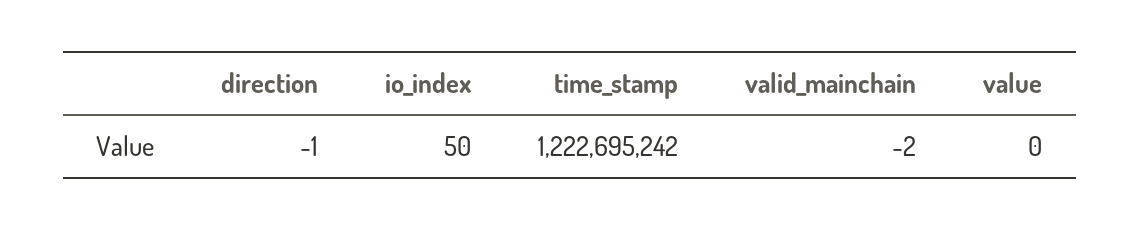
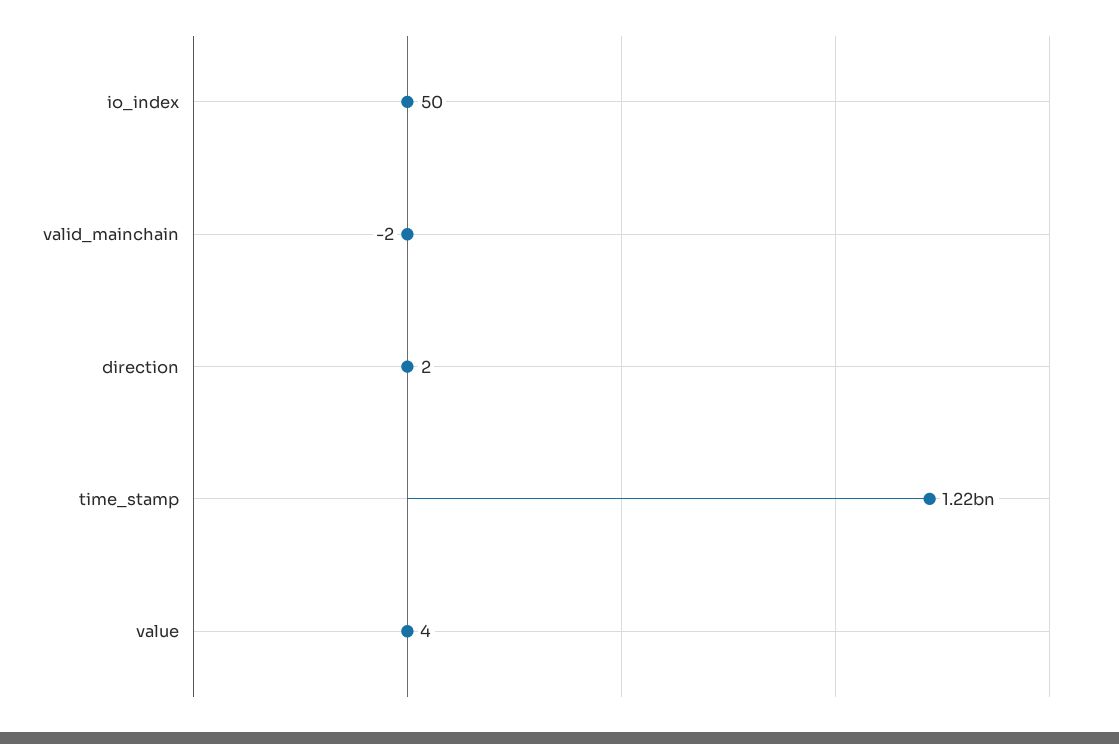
  {
-   "direction": -1,
+   "direction": 2,
    "io_index": 50,
    "time_stamp": 1222695242,
    "valid_mainchain": -2,
-   "value": 0
+   "value": 4
  }

